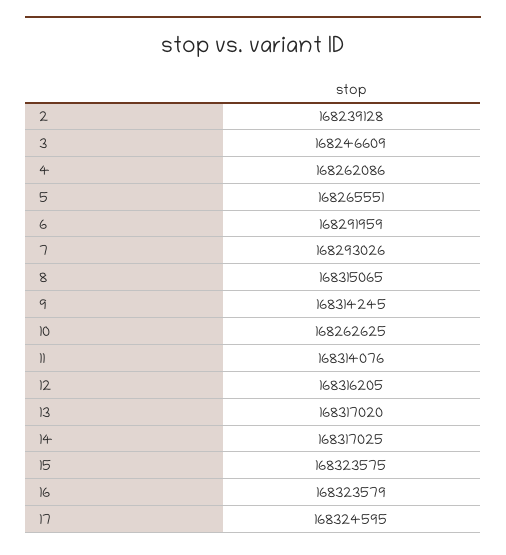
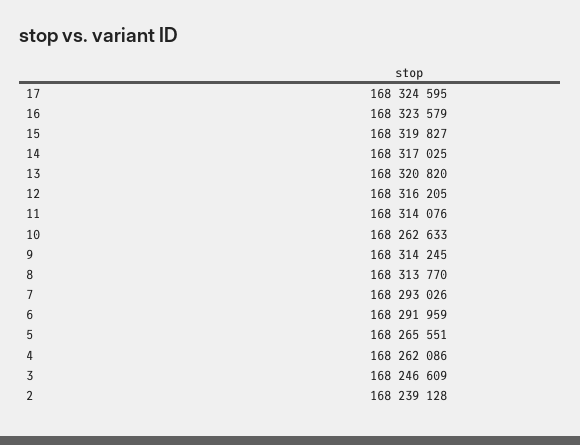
  {
    "2": 168239128,
    "3": 168246609,
    "4": 168262086,
    "5": 168265551,
    "6": 168291959,
    "7": 168293026,
-   "8": 168315065,
+   "8": 168313770,
    "9": 168314245,
-   "10": 168262625,
+   "10": 168262633,
    "11": 168314076,
    "12": 168316205,
-   "13": 168317020,
+   "13": 168320820,
    "14": 168317025,
-   "15": 168323575,
+   "15": 168319827,
    "16": 168323579,
    "17": 168324595
  }

